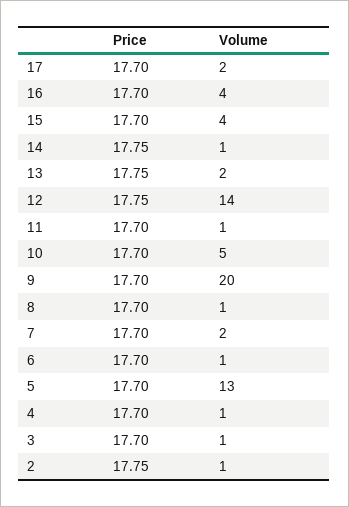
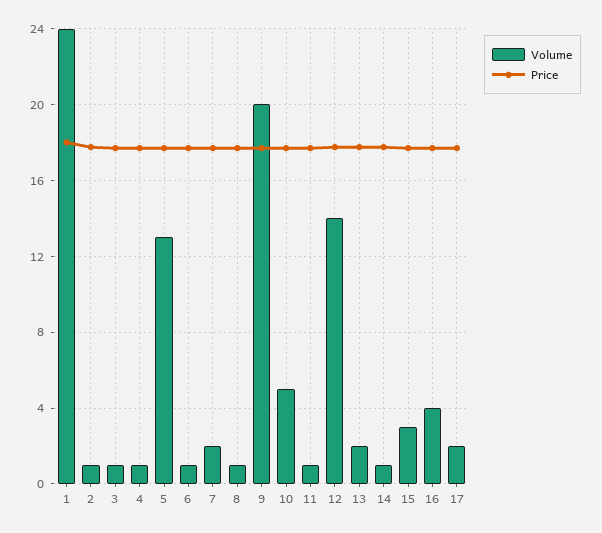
  {
    "Price": {
      "17": 17.7,
      "16": 17.7,
      "15": 17.7,
      "14": 17.75,
      "13": 17.75,
      "12": 17.75,
      "11": 17.7,
      "10": 17.7,
      "9": 17.7,
      "8": 17.7,
      "7": 17.7,
      "6": 17.7,
      "5": 17.7,
      "4": 17.7,
      "3": 17.7,
-     "2": 17.75
+     "2": 17.75,
+     "1": 18
    },
    "Volume": {
      "17": 2,
      "16": 4,
-     "15": 4,
+     "15": 3,
      "14": 1,
      "13": 2,
      "12": 14,
      "11": 1,
      "10": 5,
      "9": 20,
      "8": 1,
      "7": 2,
      "6": 1,
      "5": 13,
      "4": 1,
      "3": 1,
-     "2": 1
+     "2": 1,
+     "1": 24
    }
  }

